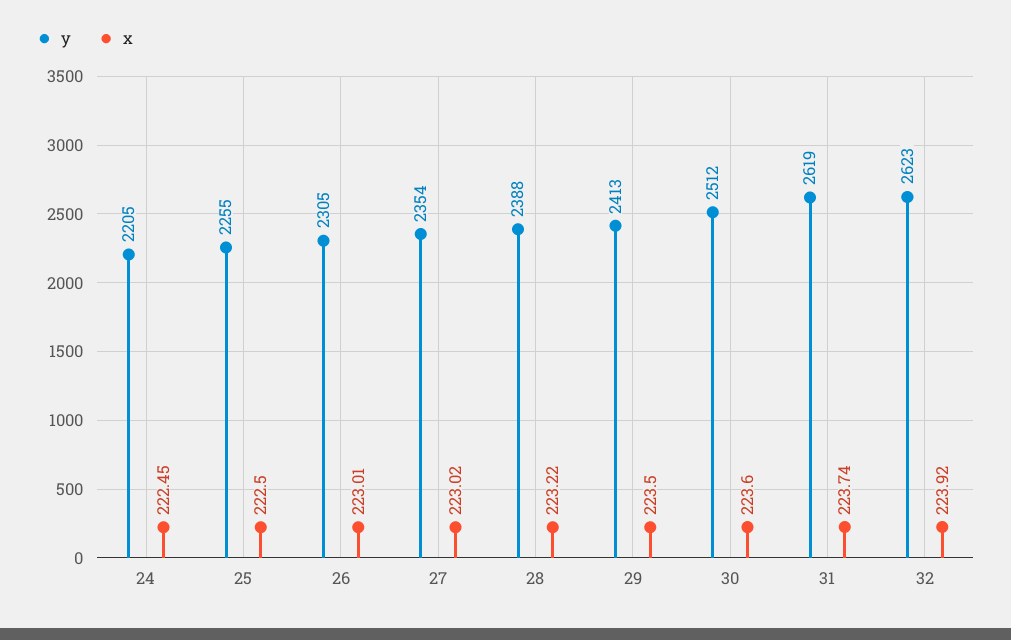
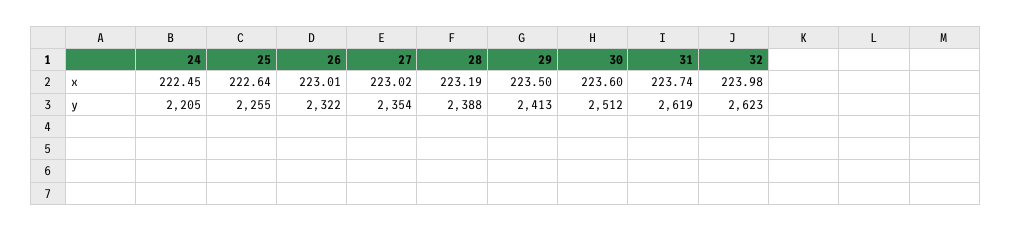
  {
    "y": {
      "24": 2205,
      "25": 2255,
-     "26": 2305,
+     "26": 2322,
      "27": 2354,
      "28": 2388,
      "29": 2413,
      "30": 2512,
      "31": 2619,
      "32": 2623
    },
    "x": {
      "24": 222.45,
-     "25": 222.5,
+     "25": 222.64,
      "26": 223.01,
      "27": 223.02,
-     "28": 223.22,
+     "28": 223.19,
      "29": 223.5,
      "30": 223.6,
      "31": 223.74,
-     "32": 223.92
+     "32": 223.98
    }
  }

